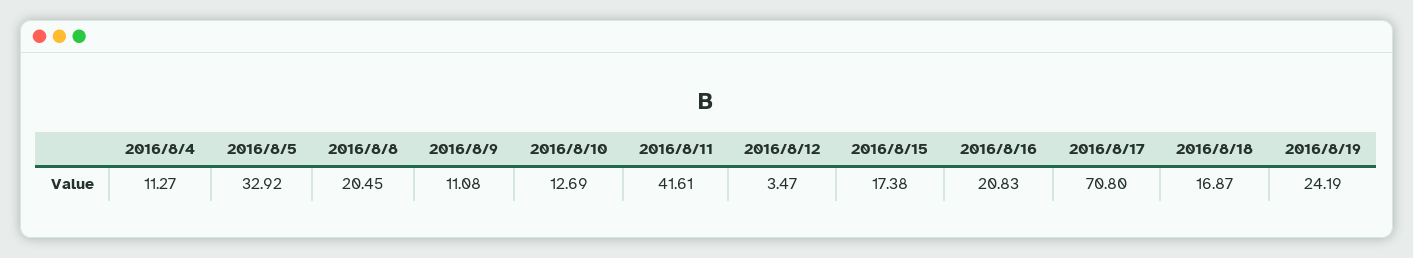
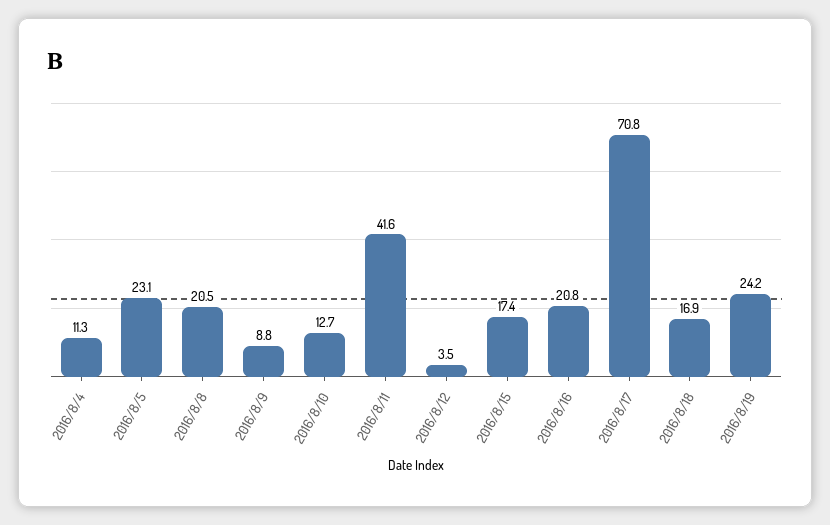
  {
    "2016/8/4": 11.27,
-   "2016/8/5": 32.92,
+   "2016/8/5": 23.1,
    "2016/8/8": 20.45,
-   "2016/8/9": 11.08,
+   "2016/8/9": 8.8,
    "2016/8/10": 12.69,
    "2016/8/11": 41.61,
    "2016/8/12": 3.47,
    "2016/8/15": 17.38,
    "2016/8/16": 20.83,
    "2016/8/17": 70.8,
    "2016/8/18": 16.87,
    "2016/8/19": 24.19
  }

